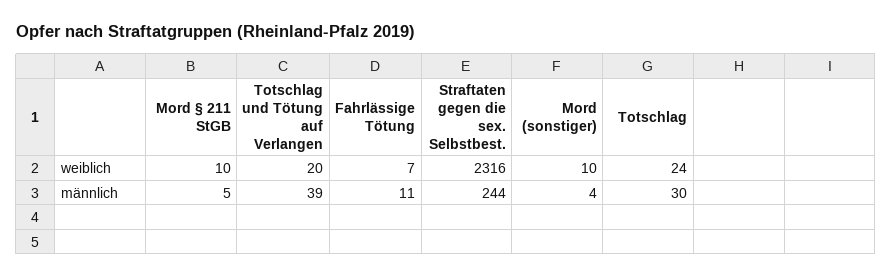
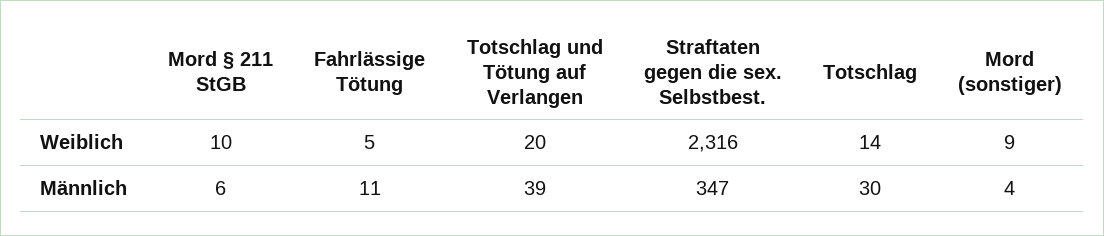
  {
    "Mord § 211 StGB": {
      "weiblich": 10,
-     "männlich": 5
+     "männlich": 6
    },
    "Totschlag und Tötung auf Verlangen": {
      "weiblich": 20,
      "männlich": 39
    },
    "Fahrlässige Tötung": {
-     "weiblich": 7,
+     "weiblich": 5,
      "männlich": 11
    },
    "Straftaten gegen die sex. Selbstbest.": {
      "weiblich": 2316,
-     "männlich": 244
+     "männlich": 347
    },
    "Mord (sonstiger)": {
-     "weiblich": 10,
+     "weiblich": 9,
      "männlich": 4
    },
    "Totschlag": {
-     "weiblich": 24,
+     "weiblich": 14,
      "männlich": 30
    }
  }

